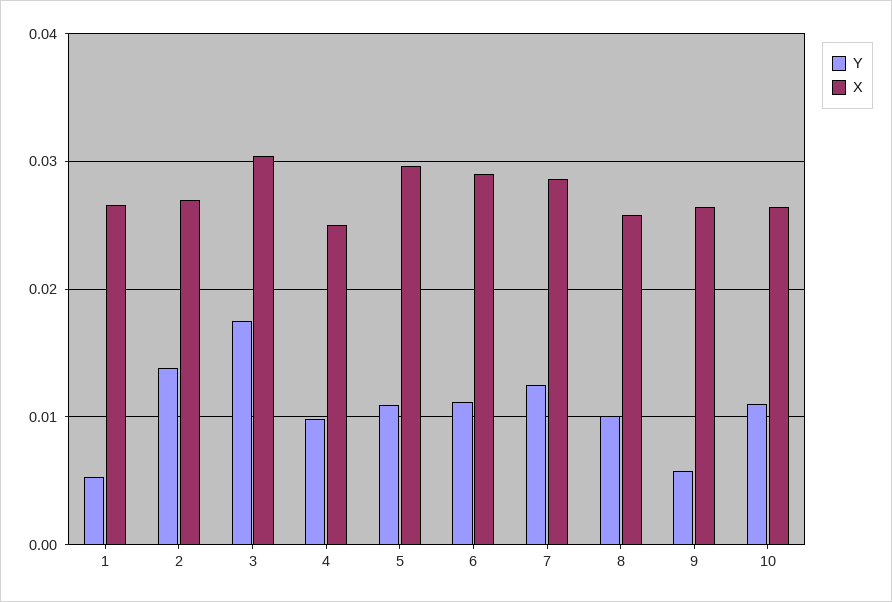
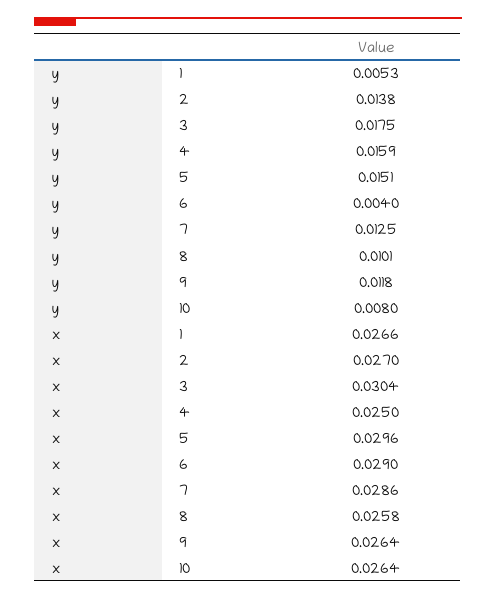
  {
    "Y": {
      "1": 0.0053,
      "2": 0.0138,
      "3": 0.0175,
-     "4": 0.01,
+     "4": 0.0159,
-     "5": 0.011,
+     "5": 0.0151,
-     "6": 0.011,
+     "6": 0.004,
      "7": 0.0125,
      "8": 0.0101,
-     "9": 0.006,
+     "9": 0.0118,
-     "10": 0.011
+     "10": 0.008
    },
    "X": {
      "1": 0.0266,
      "2": 0.027,
      "3": 0.0304,
      "4": 0.025,
      "5": 0.0296,
      "6": 0.029,
      "7": 0.0286,
      "8": 0.0258,
      "9": 0.0264,
      "10": 0.0264
    }
  }

